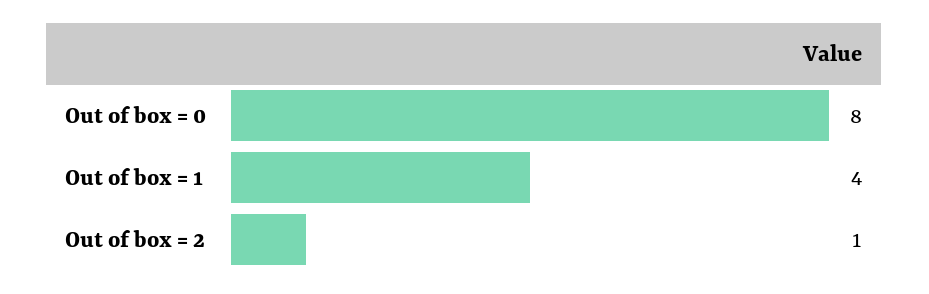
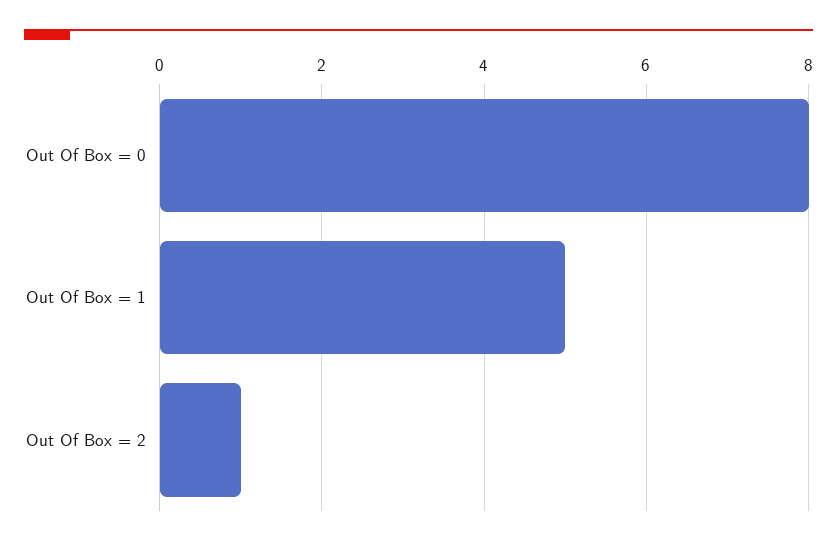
  {
    "Out of box = 0": 8,
-   "Out of box = 1": 4,
+   "Out of box = 1": 5,
    "Out of box = 2": 1
  }

